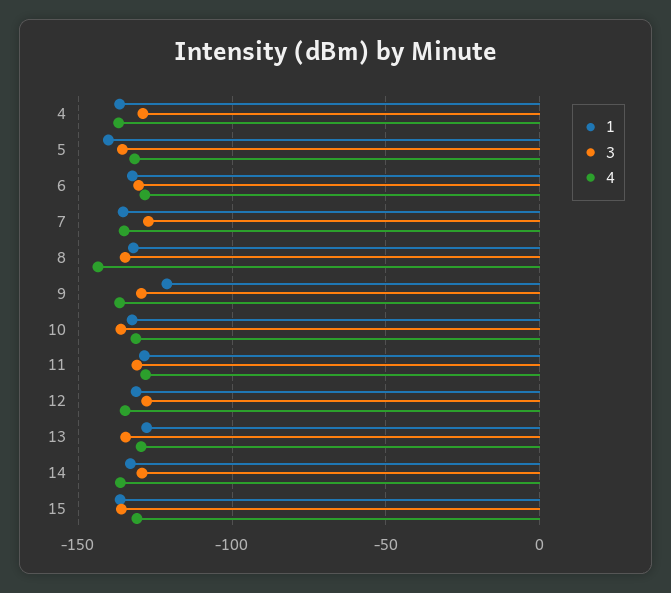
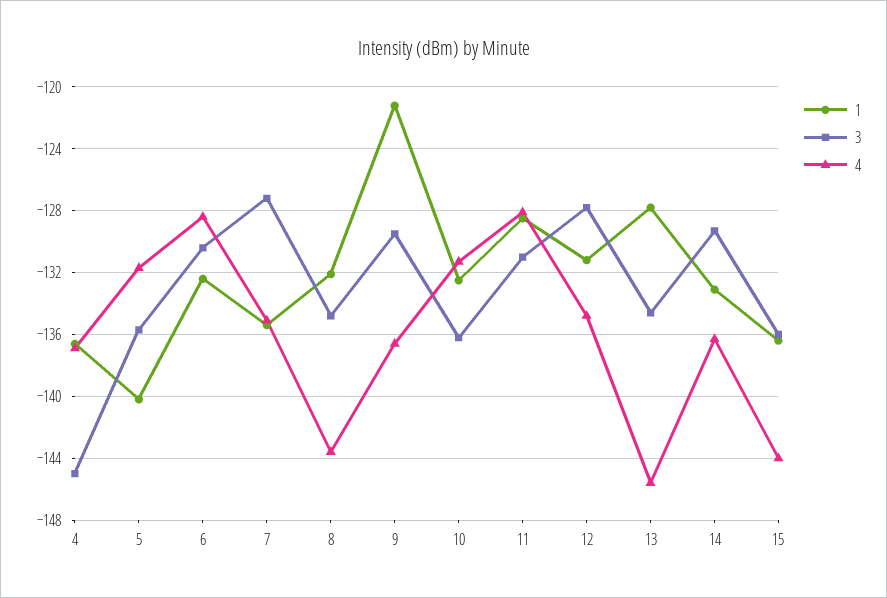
  {
    "1": {
      "4": -136.5,
      "5": -140,
      "6": -132.5,
      "7": -135.5,
      "8": -132,
      "9": -121,
      "10": -132.5,
      "11": -128.5,
      "12": -131,
      "13": -128,
      "14": -133,
      "15": -136.5
    },
    "3": {
-     "4": -130,
+     "4": -145,
      "5": -135.5,
      "6": -130.5,
      "7": -127,
      "8": -135,
      "9": -129.5,
      "10": -136,
      "11": -131,
      "12": -128,
      "13": -134.5,
      "14": -129.5,
      "15": -136
    },
    "4": {
      "4": -137,
      "5": -131.5,
      "6": -128.5,
      "7": -135,
      "8": -143.5,
      "9": -136.5,
      "10": -131.5,
      "11": -128,
      "12": -135,
-     "13": -130,
+     "13": -145.5,
      "14": -136.5,
-     "15": -130
+     "15": -144
    }
  }

